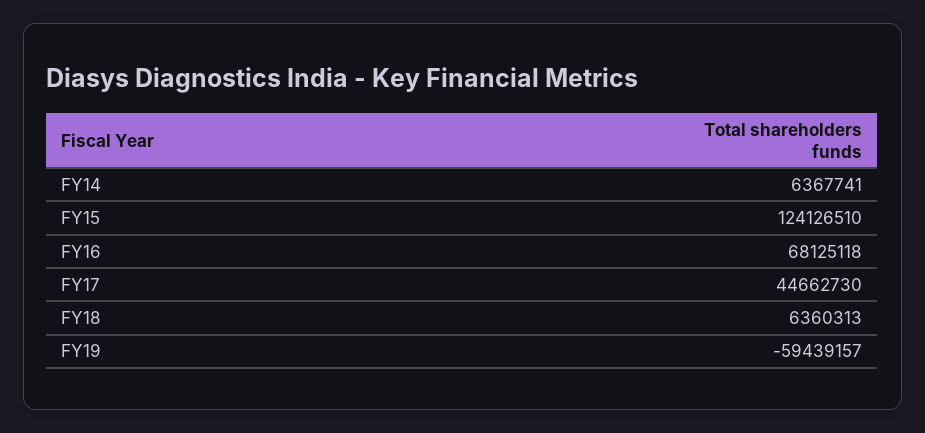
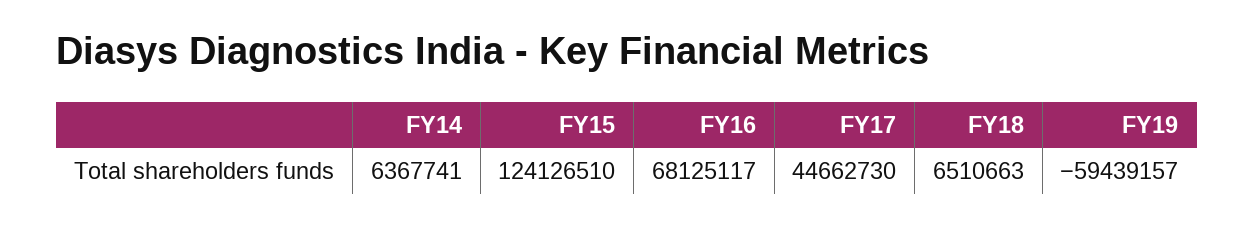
  {
    "FY14": 6367741,
    "FY15": 124126510,
-   "FY16": 68125118,
+   "FY16": 68125117,
    "FY17": 44662730,
-   "FY18": 6360313,
+   "FY18": 6510663,
    "FY19": -59439157
  }

